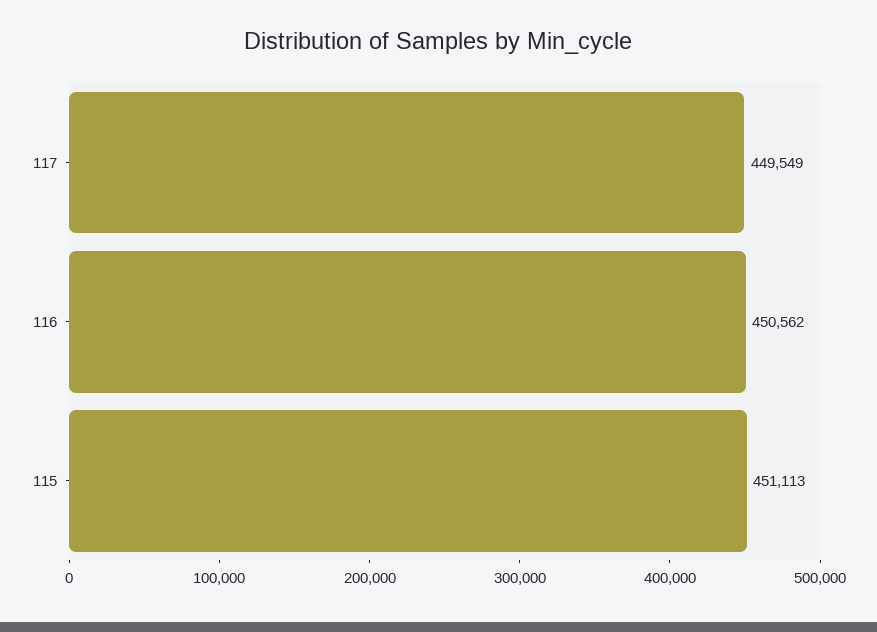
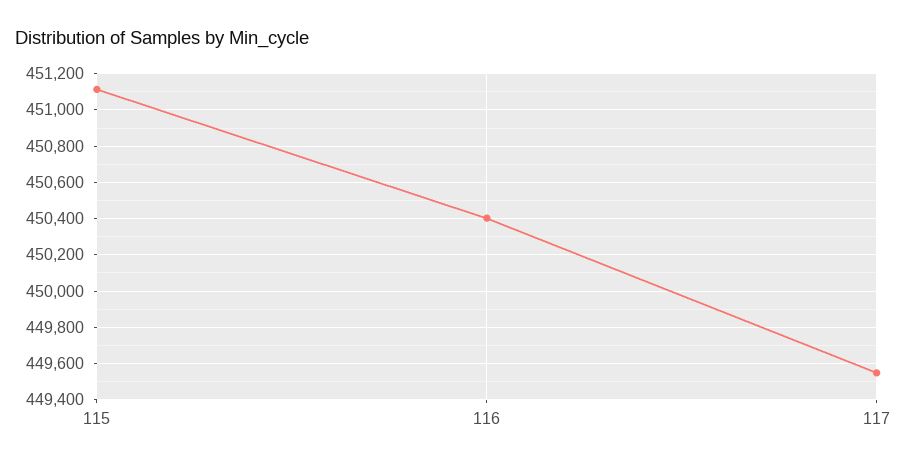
  {
    "117": 449549,
-   "116": 450562,
+   "116": 450400,
    "115": 451113
  }

